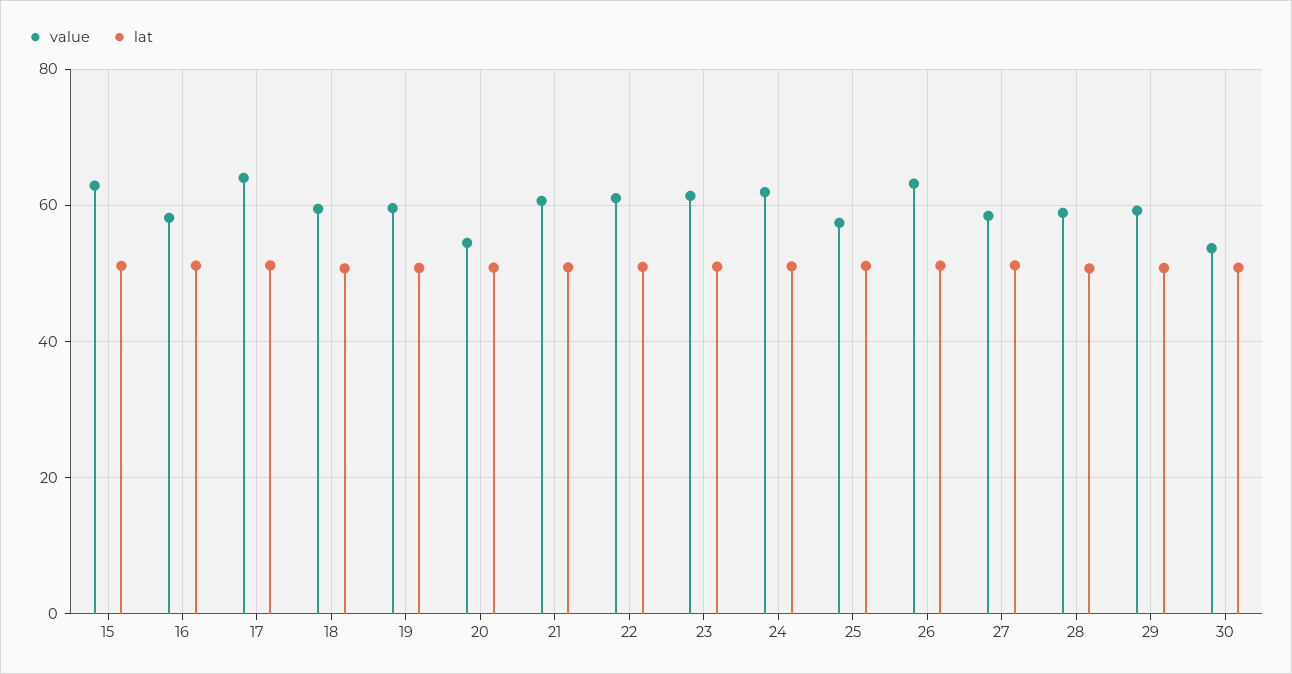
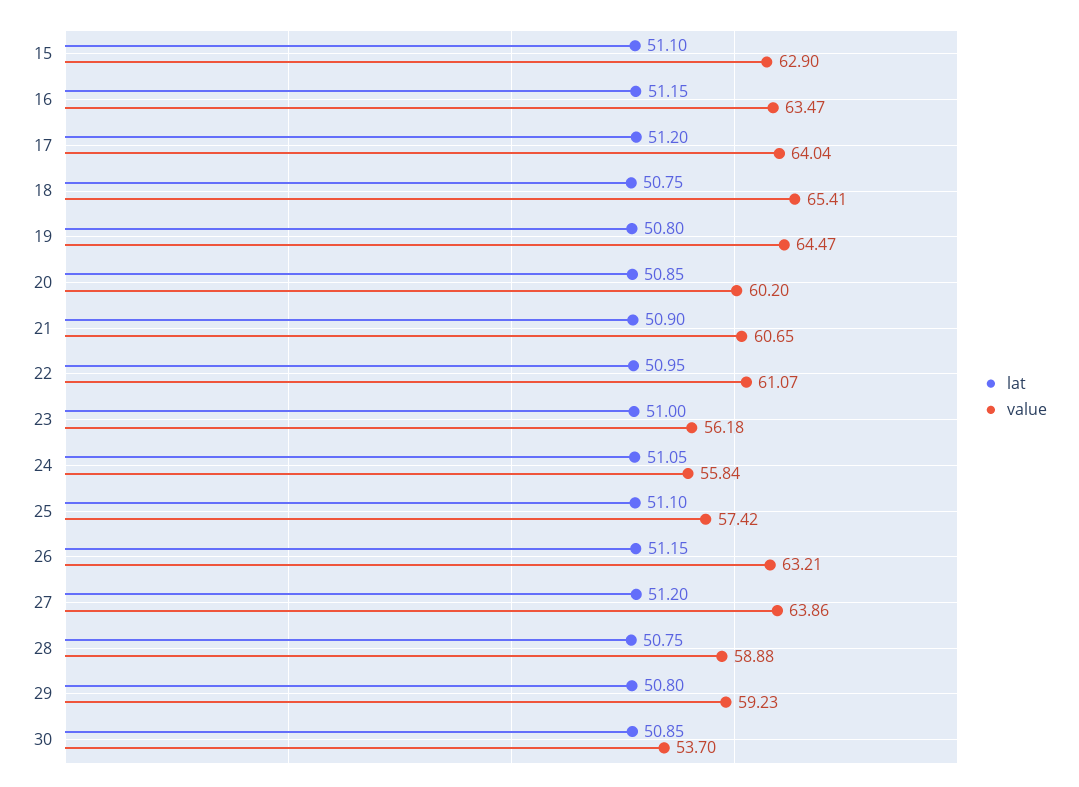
  {
    "value": {
      "15": 62.9,
-     "16": 58,
+     "16": 63.47,
      "17": 64.04,
-     "18": 60,
+     "18": 65.41,
-     "19": 60,
+     "19": 64.47,
-     "20": 54,
+     "20": 60.2,
      "21": 60.65,
      "22": 61.07,
-     "23": 62,
+     "23": 56.18,
-     "24": 62,
+     "24": 55.84,
      "25": 57.42,
      "26": 63.21,
-     "27": 58,
+     "27": 63.86,
      "28": 58.88,
      "29": 59.23,
      "30": 53.7
    },
    "lat": {
      "15": 51.1,
      "16": 51.15,
      "17": 51.2,
      "18": 50.75,
      "19": 50.8,
      "20": 50.85,
      "21": 50.9,
      "22": 50.95,
      "23": 51,
      "24": 51.05,
      "25": 51.1,
      "26": 51.15,
      "27": 51.2,
      "28": 50.75,
      "29": 50.8,
      "30": 50.85
    }
  }

